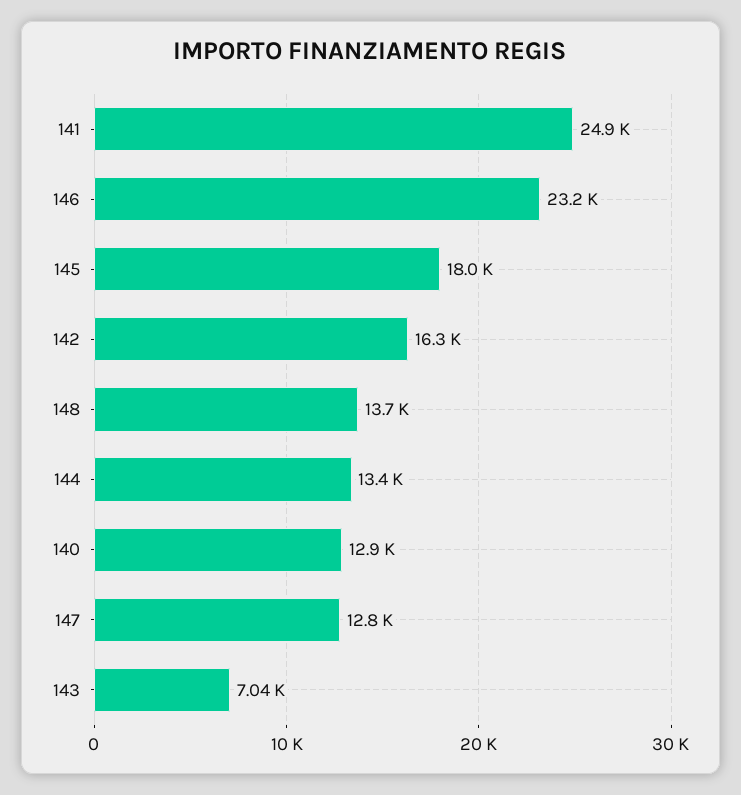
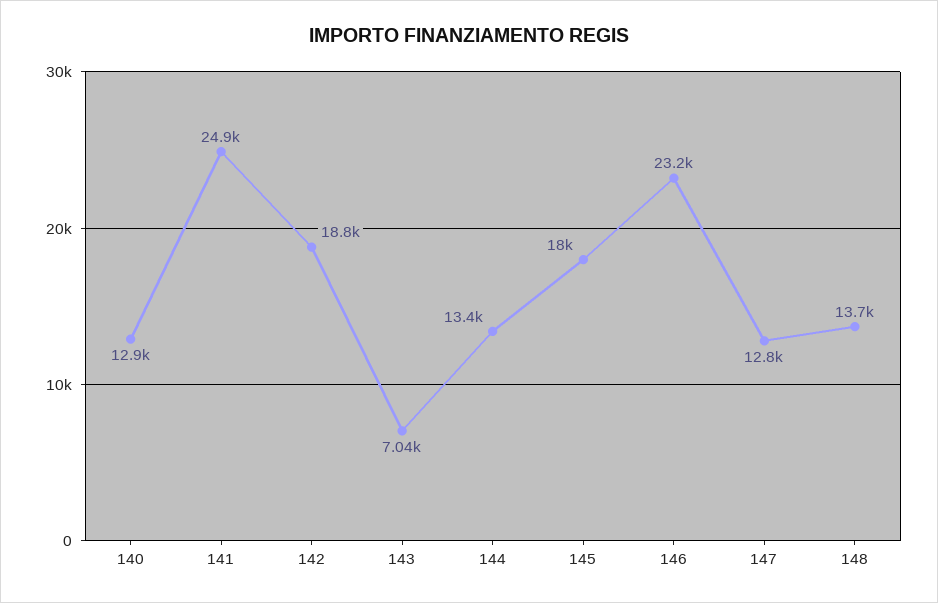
  {
    "141": 24900,
    "146": 23200,
    "145": 18000,
-   "142": 16300,
+   "142": 18800,
    "148": 13700,
    "144": 13400,
    "140": 12900,
    "147": 12800,
    "143": 7040
  }

